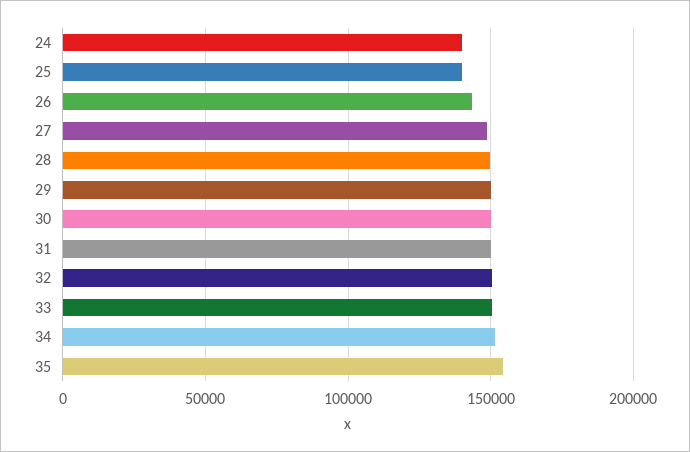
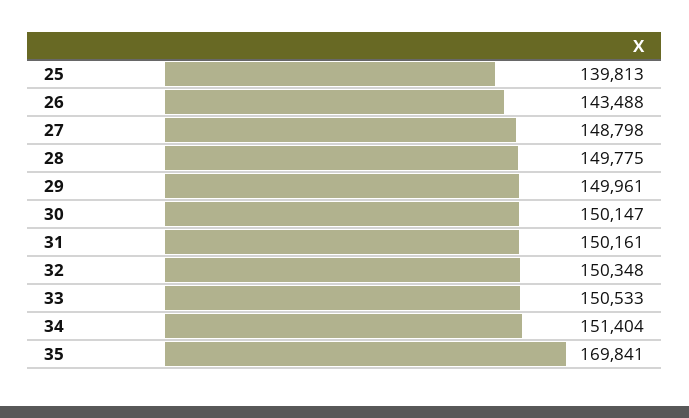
  {
-   "24": 140000,
    "25": 139813,
    "26": 143488,
    "27": 148798,
    "28": 149775,
    "29": 149961,
    "30": 150147,
    "31": 150161,
    "32": 150348,
    "33": 150533,
    "34": 151404,
-   "35": 155000
+   "35": 169841
  }

